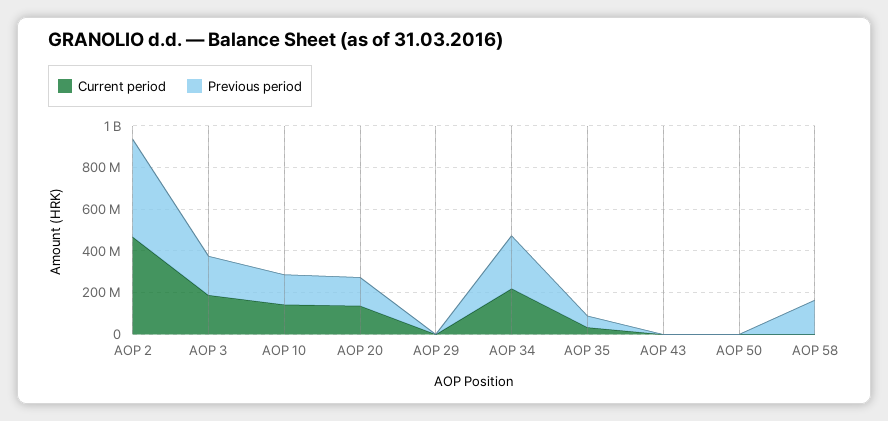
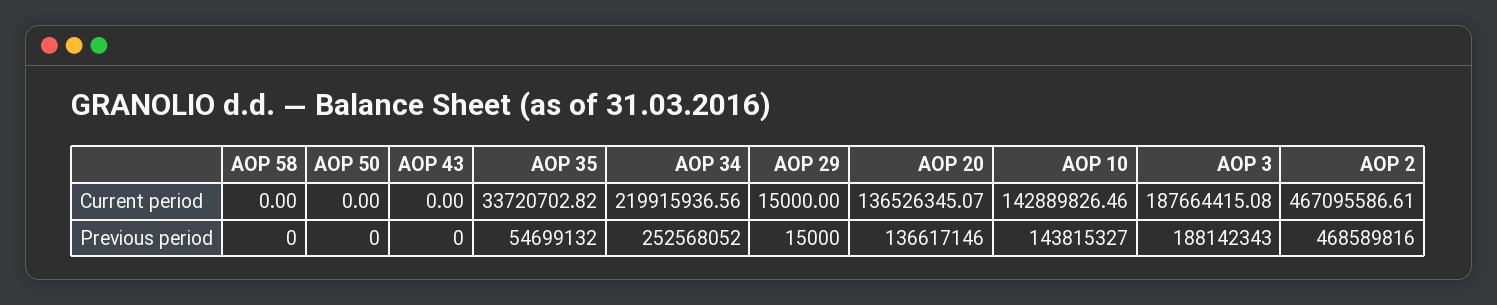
  {
    "Current period": {
      "AOP 2": 467095586.61,
      "AOP 3": 187664415.08,
      "AOP 10": 142889826.46,
      "AOP 20": 136526345.07,
      "AOP 29": 15000,
      "AOP 34": 219915936.56,
      "AOP 35": 33720702.82,
      "AOP 43": 0,
      "AOP 50": 0,
      "AOP 58": 0
    },
    "Previous period": {
      "AOP 2": 468589816,
      "AOP 3": 188142343,
      "AOP 10": 143815327,
      "AOP 20": 136617146,
      "AOP 29": 15000,
      "AOP 34": 252568052,
      "AOP 35": 54699132,
      "AOP 43": 0,
      "AOP 50": 0,
-     "AOP 58": 150000000
+     "AOP 58": 0
    }
  }

